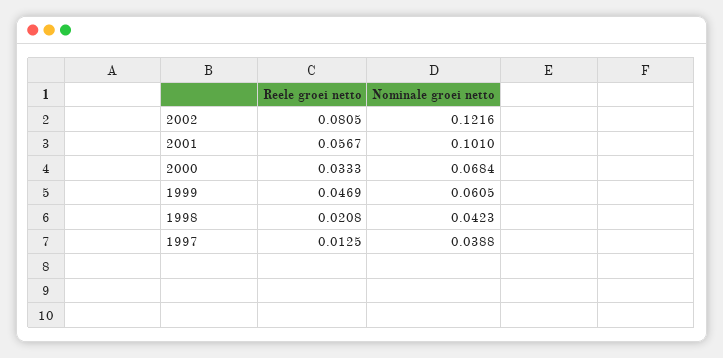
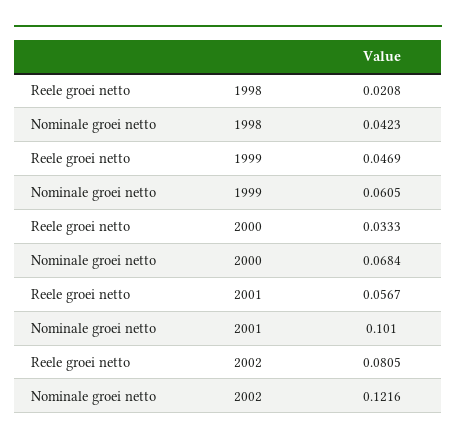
  {
    "Reele groei netto": {
      "2002": 0.0805,
      "2001": 0.0567,
      "2000": 0.0333,
      "1999": 0.0469,
-     "1998": 0.0208,
+     "1998": 0.0208
-     "1997": 0.0125
    },
    "Nominale groei netto": {
      "2002": 0.1216,
      "2001": 0.101,
      "2000": 0.0684,
      "1999": 0.0605,
-     "1998": 0.0423,
+     "1998": 0.0423
-     "1997": 0.0388
    }
  }

